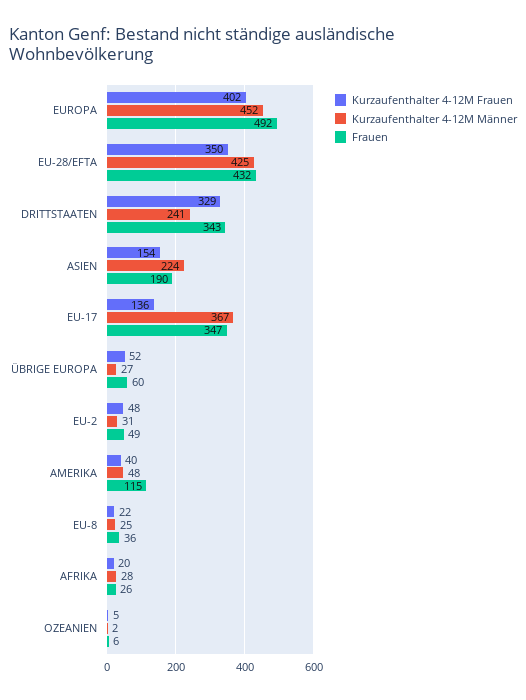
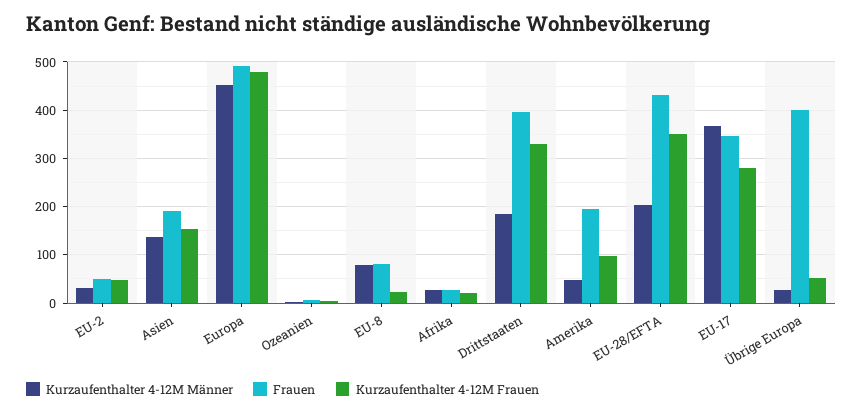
  {
    "Kurzaufenthalter 4-12M Frauen": {
-     "EUROPA": 402,
+     "EUROPA": 480,
      "EU-28/EFTA": 350,
      "DRITTSTAATEN": 329,
      "ASIEN": 154,
-     "EU-17": 136,
+     "EU-17": 280,
      "ÜBRIGE EUROPA": 52,
      "EU-2": 48,
-     "AMERIKA": 40,
+     "AMERIKA": 100,
      "EU-8": 22,
      "AFRIKA": 20,
      "OZEANIEN": 5
    },
    "Kurzaufenthalter 4-12M Männer": {
      "EUROPA": 452,
-     "EU-28/EFTA": 425,
+     "EU-28/EFTA": 200,
-     "DRITTSTAATEN": 241,
+     "DRITTSTAATEN": 180,
-     "ASIEN": 224,
+     "ASIEN": 140,
      "EU-17": 367,
      "ÜBRIGE EUROPA": 27,
      "EU-2": 31,
      "AMERIKA": 48,
-     "EU-8": 25,
+     "EU-8": 80,
      "AFRIKA": 28,
      "OZEANIEN": 2
    },
    "Frauen": {
      "EUROPA": 492,
      "EU-28/EFTA": 432,
-     "DRITTSTAATEN": 343,
+     "DRITTSTAATEN": 400,
      "ASIEN": 190,
      "EU-17": 347,
-     "ÜBRIGE EUROPA": 60,
+     "ÜBRIGE EUROPA": 400,
      "EU-2": 49,
-     "AMERIKA": 115,
+     "AMERIKA": 200,
-     "EU-8": 36,
+     "EU-8": 80,
      "AFRIKA": 26,
      "OZEANIEN": 6
    }
  }

